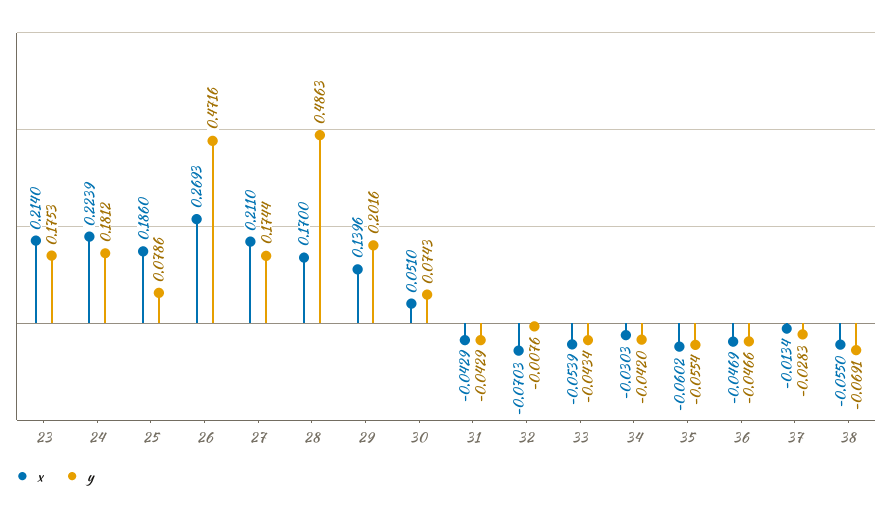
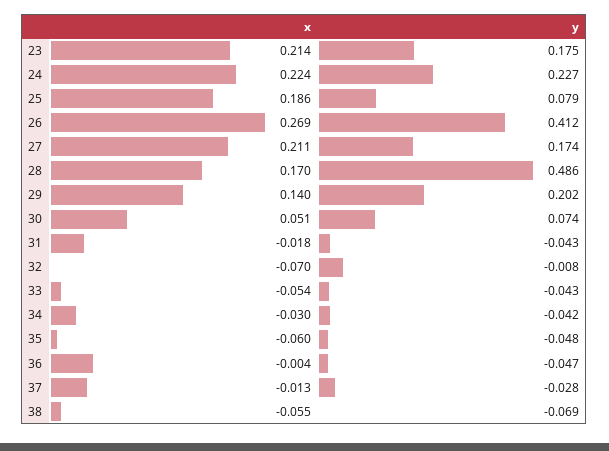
  {
    "x": {
      "23": 0.214,
      "24": 0.2239,
      "25": 0.186,
      "26": 0.2693,
      "27": 0.211,
      "28": 0.17,
      "29": 0.1396,
      "30": 0.051,
-     "31": -0.0429,
+     "31": -0.018,
      "32": -0.0703,
      "33": -0.0539,
      "34": -0.0303,
      "35": -0.0602,
-     "36": -0.0469,
+     "36": -0.004,
      "37": -0.0134,
      "38": -0.055
    },
    "y": {
      "23": 0.1753,
-     "24": 0.1812,
+     "24": 0.227,
      "25": 0.0786,
-     "26": 0.4716,
+     "26": 0.412,
      "27": 0.1744,
      "28": 0.4863,
      "29": 0.2016,
      "30": 0.0743,
      "31": -0.0429,
      "32": -0.0076,
      "33": -0.0434,
      "34": -0.042,
-     "35": -0.0554,
+     "35": -0.048,
      "36": -0.0466,
      "37": -0.0283,
      "38": -0.0691
    }
  }

